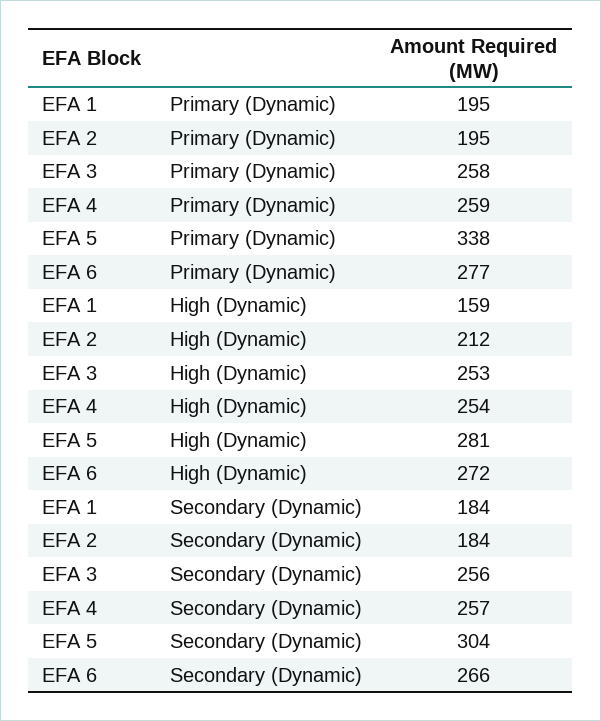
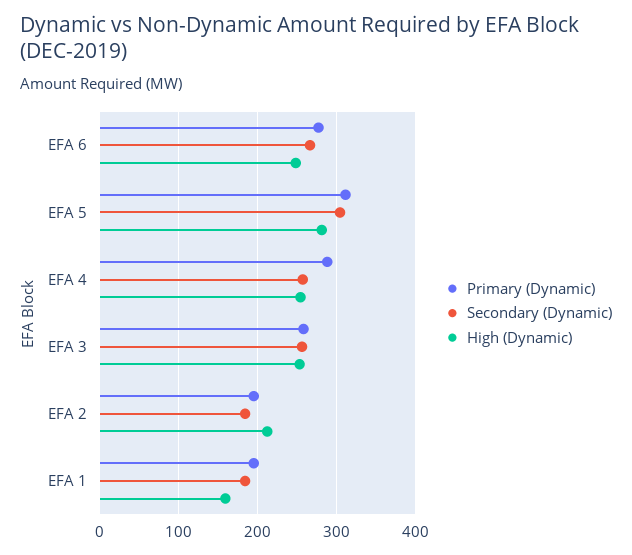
  {
    "Primary (Dynamic)": {
      "EFA 1": 195,
      "EFA 2": 195,
      "EFA 3": 258,
-     "EFA 4": 259,
+     "EFA 4": 290,
-     "EFA 5": 338,
+     "EFA 5": 310,
      "EFA 6": 277
    },
    "High (Dynamic)": {
      "EFA 1": 159,
      "EFA 2": 212,
      "EFA 3": 253,
      "EFA 4": 254,
      "EFA 5": 281,
-     "EFA 6": 272
+     "EFA 6": 250
    },
    "Secondary (Dynamic)": {
      "EFA 1": 184,
      "EFA 2": 184,
      "EFA 3": 256,
      "EFA 4": 257,
      "EFA 5": 304,
      "EFA 6": 266
    }
  }

